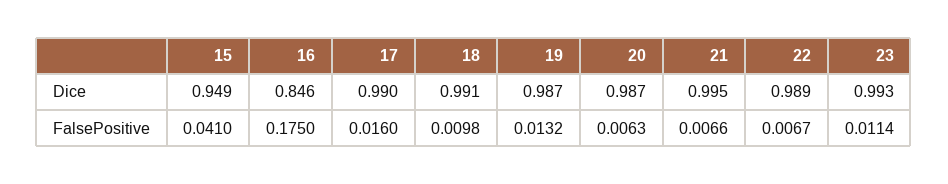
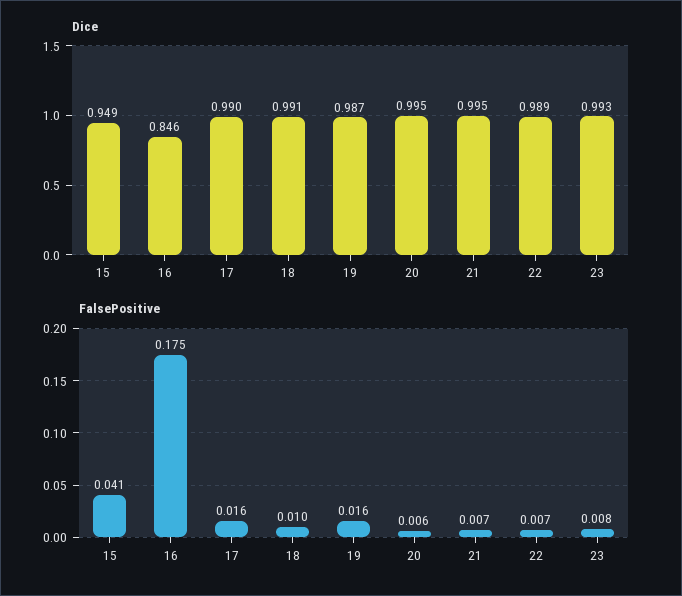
  {
    "Dice": {
      "15": 0.949,
      "16": 0.846,
      "17": 0.99,
      "18": 0.991,
      "19": 0.987,
-     "20": 0.987,
+     "20": 0.995,
      "21": 0.995,
      "22": 0.989,
      "23": 0.993
    },
    "FalsePositive": {
      "15": 0.041,
      "16": 0.175,
      "17": 0.016,
      "18": 0.0098,
-     "19": 0.0132,
+     "19": 0.016,
      "20": 0.0063,
      "21": 0.0066,
      "22": 0.0067,
-     "23": 0.0114
+     "23": 0.008
    }
  }

